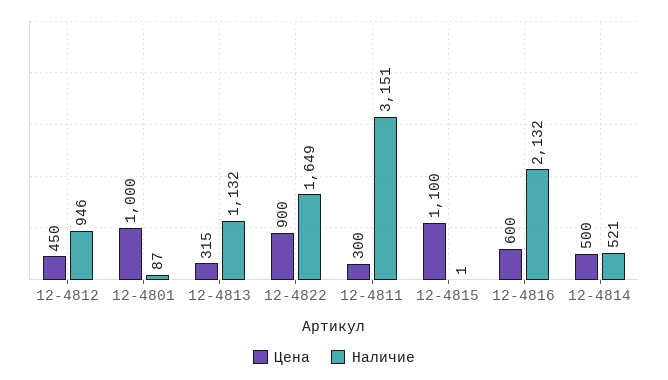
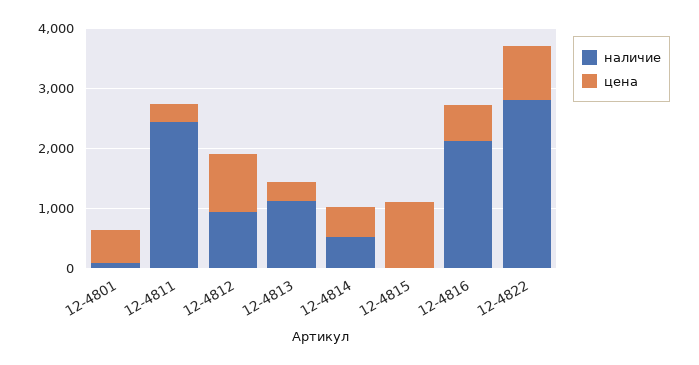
  {
    "Цена": {
-     "12-4812": 450,
+     "12-4812": 1000,
-     "12-4801": 1000,
+     "12-4801": 600,
      "12-4813": 315,
      "12-4822": 900,
      "12-4811": 300,
      "12-4815": 1100,
      "12-4816": 600,
      "12-4814": 500
    },
    "Наличие": {
      "12-4812": 946,
      "12-4801": 87,
      "12-4813": 1132,
-     "12-4822": 1649,
+     "12-4822": 2800,
-     "12-4811": 3151,
+     "12-4811": 2400,
      "12-4815": 1,
      "12-4816": 2132,
      "12-4814": 521
    }
  }

